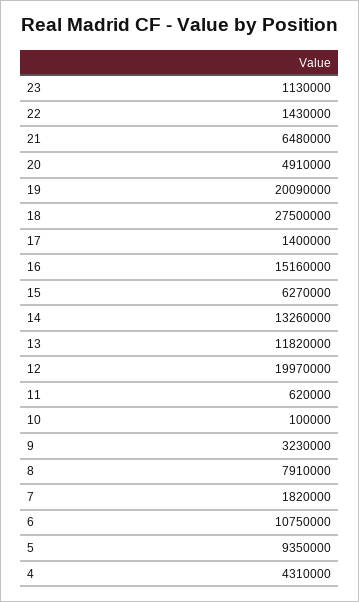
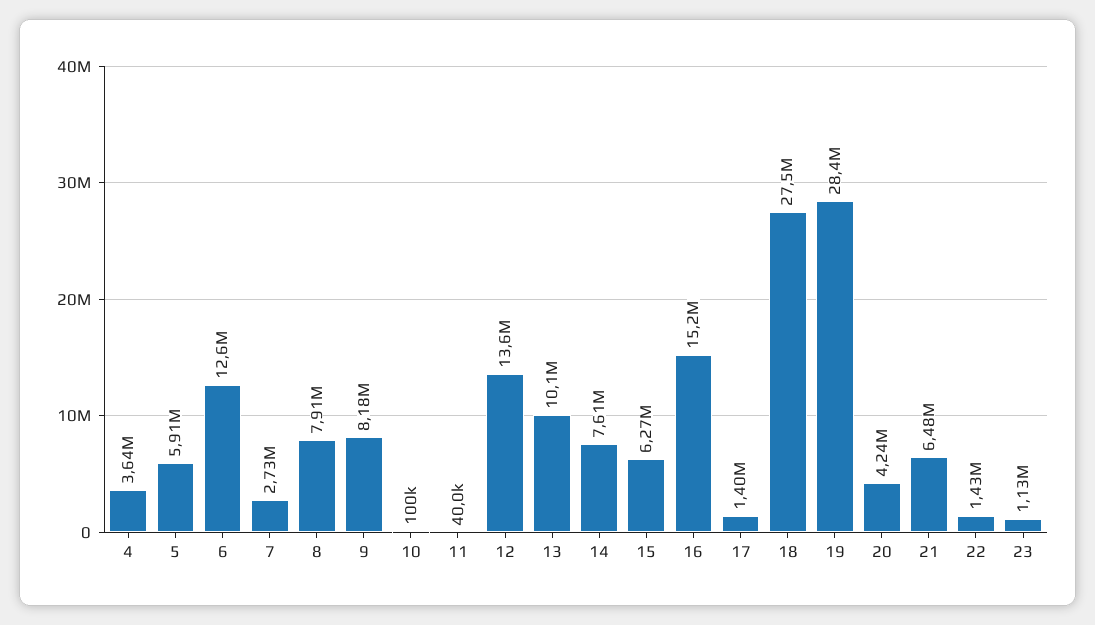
  {
    "23": 1130000,
    "22": 1430000,
    "21": 6480000,
-   "20": 4910000,
+   "20": 4240000,
-   "19": 20090000,
+   "19": 28400000,
    "18": 27500000,
    "17": 1400000,
    "16": 15160000,
    "15": 6270000,
-   "14": 13260000,
+   "14": 7610000,
-   "13": 11820000,
+   "13": 10100000,
-   "12": 19970000,
+   "12": 13600000,
-   "11": 620000,
+   "11": 40000,
    "10": 100000,
-   "9": 3230000,
+   "9": 8180000,
    "8": 7910000,
-   "7": 1820000,
+   "7": 2730000,
-   "6": 10750000,
+   "6": 12600000,
-   "5": 9350000,
+   "5": 5910000,
-   "4": 4310000
+   "4": 3640000
  }

